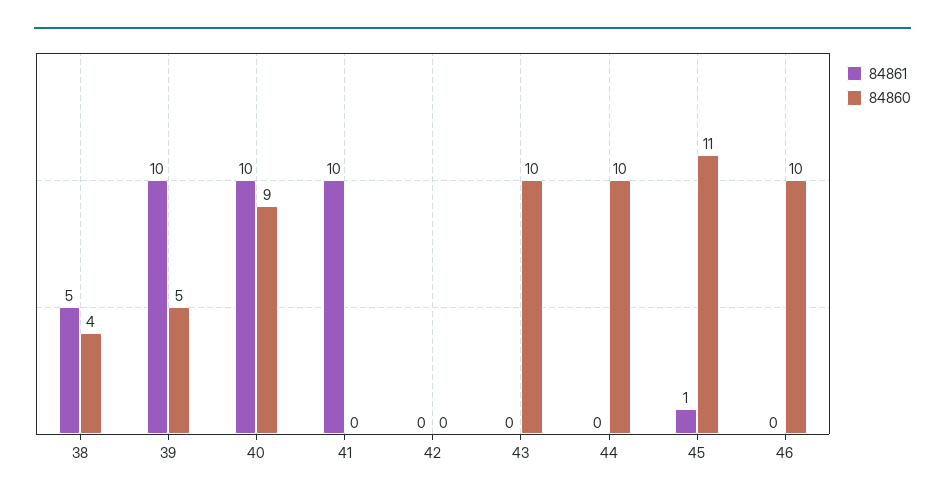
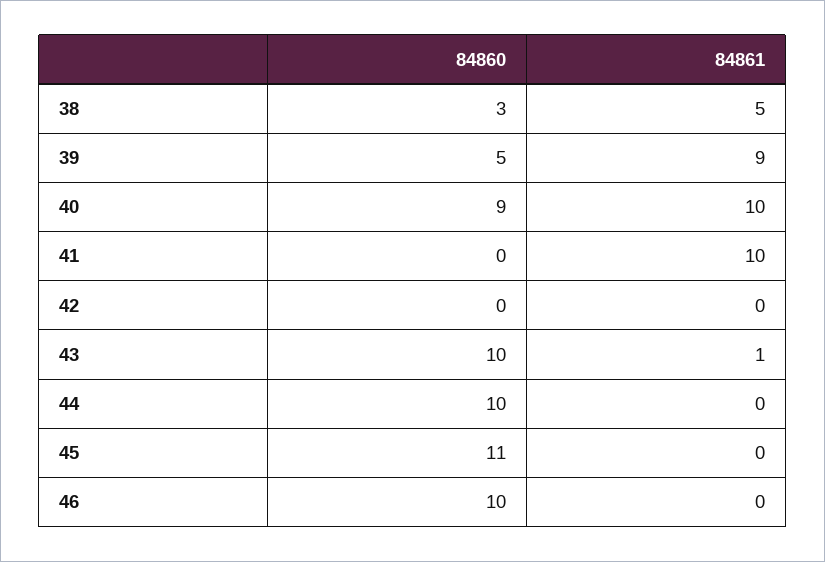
  {
    "84861": {
      "38": 5,
-     "39": 10,
+     "39": 9,
      "40": 10,
      "41": 10,
      "42": 0,
-     "43": 0,
+     "43": 1,
      "44": 0,
-     "45": 1,
+     "45": 0,
      "46": 0
    },
    "84860": {
-     "38": 4,
+     "38": 3,
      "39": 5,
      "40": 9,
      "41": 0,
      "42": 0,
      "43": 10,
      "44": 10,
      "45": 11,
      "46": 10
    }
  }

